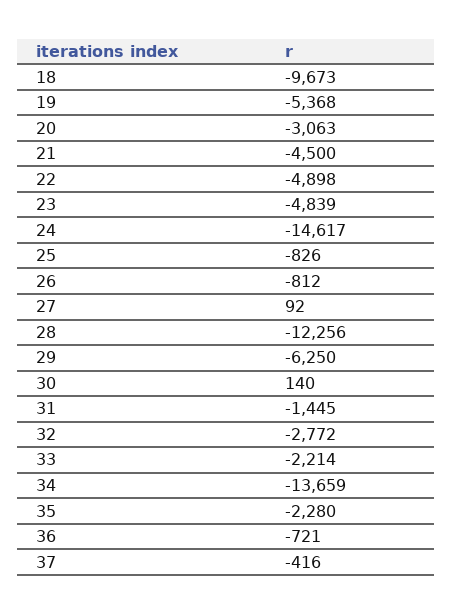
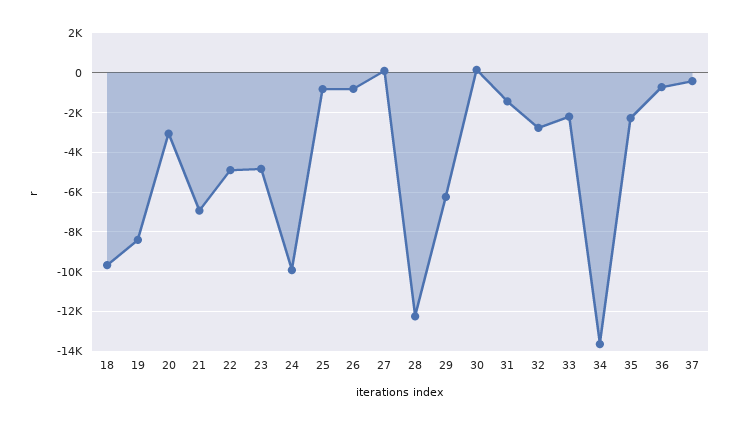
  {
    "18": -9673,
-   "19": -5368,
+   "19": -8500,
    "20": -3063,
-   "21": -4500,
+   "21": -7000,
    "22": -4898,
    "23": -4839,
-   "24": -14617,
+   "24": -10000,
    "25": -826,
    "26": -812,
    "27": 92,
    "28": -12256,
    "29": -6250,
    "30": 140,
    "31": -1445,
    "32": -2772,
    "33": -2214,
    "34": -13659,
    "35": -2280,
    "36": -721,
    "37": -416
  }

